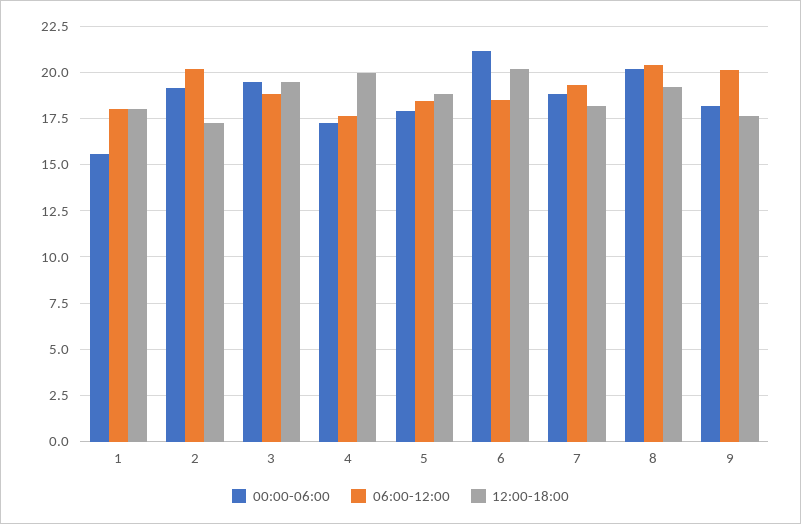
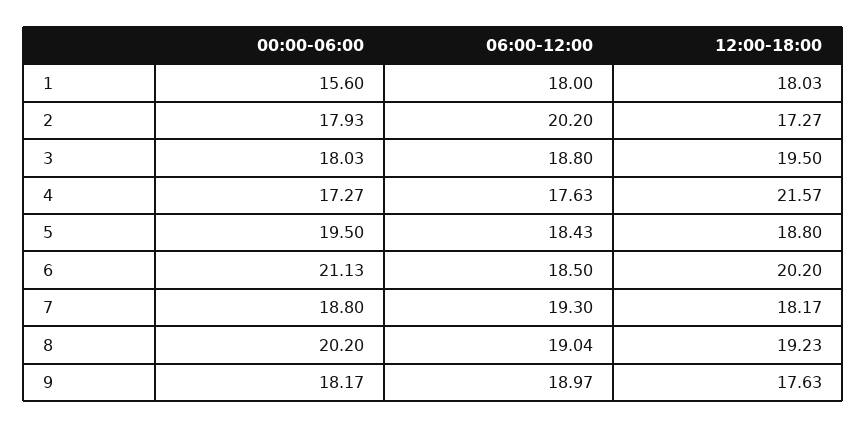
  {
    "00:00-06:00": {
      "1": 15.6,
-     "2": 19,
+     "2": 17.93,
-     "3": 19.5,
+     "3": 18.03,
      "4": 17.27,
-     "5": 18,
+     "5": 19.5,
      "6": 21.13,
      "7": 18.8,
      "8": 20.2,
      "9": 18.17
    },
    "06:00-12:00": {
      "1": 18,
      "2": 20.2,
      "3": 18.8,
      "4": 17.63,
      "5": 18.43,
      "6": 18.5,
      "7": 19.3,
-     "8": 20.5,
+     "8": 19.04,
-     "9": 20
+     "9": 18.97
    },
    "12:00-18:00": {
      "1": 18.03,
      "2": 17.27,
      "3": 19.5,
-     "4": 20,
+     "4": 21.57,
      "5": 18.8,
      "6": 20.2,
      "7": 18.17,
      "8": 19.23,
      "9": 17.63
    }
  }

